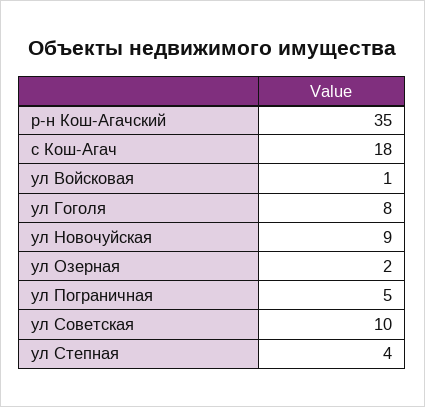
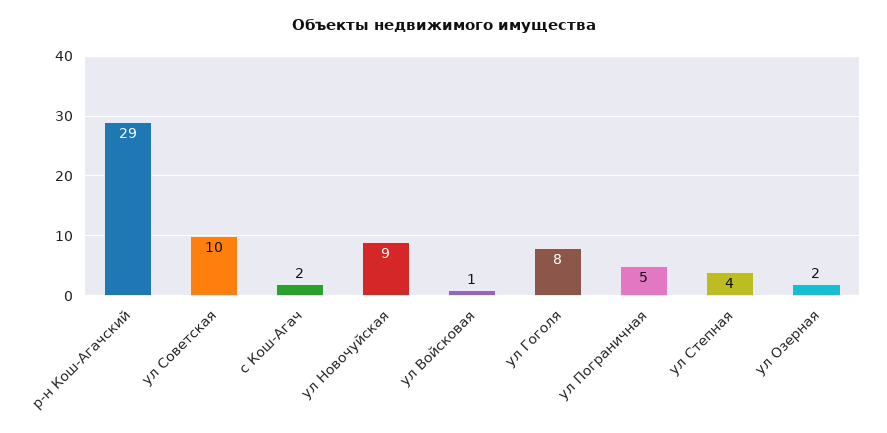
  {
-   "р-н Кош-Агачский": 35,
+   "р-н Кош-Агачский": 29,
-   "с Кош-Агач": 18,
+   "с Кош-Агач": 2,
    "ул Войсковая": 1,
    "ул Гоголя": 8,
    "ул Новочуйская": 9,
    "ул Озерная": 2,
    "ул Пограничная": 5,
    "ул Советская": 10,
    "ул Степная": 4
  }

